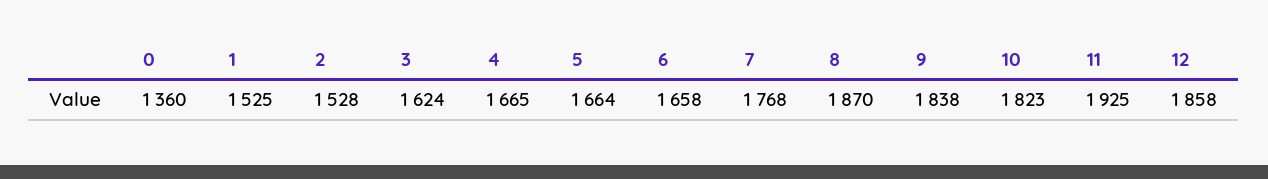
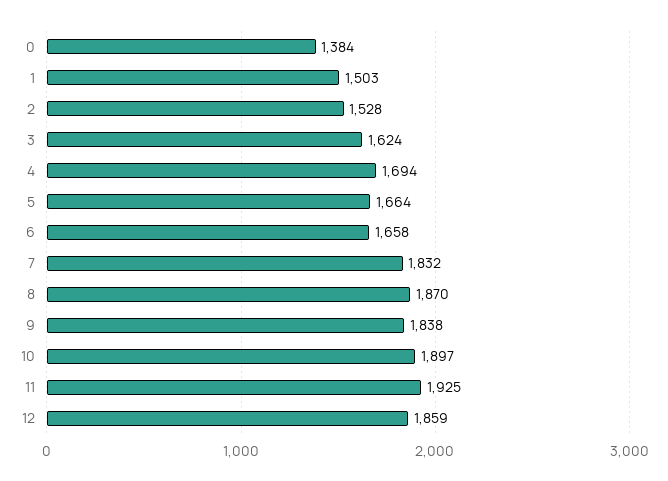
  {
-   "0": 1360,
+   "0": 1384,
-   "1": 1525,
+   "1": 1503,
    "2": 1528,
    "3": 1624,
-   "4": 1665,
+   "4": 1694,
    "5": 1664,
    "6": 1658,
-   "7": 1768,
+   "7": 1832,
    "8": 1870,
    "9": 1838,
-   "10": 1823,
+   "10": 1897,
    "11": 1925,
-   "12": 1858
+   "12": 1859
  }

